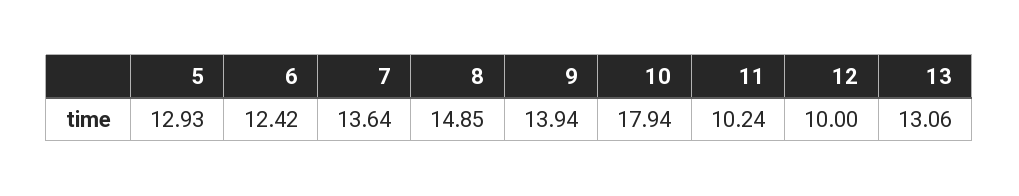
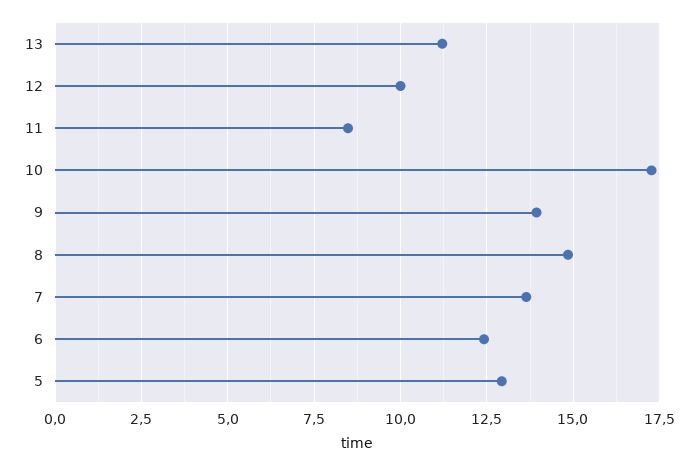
  {
    "5": 12.93,
    "6": 12.42,
    "7": 13.64,
    "8": 14.85,
    "9": 13.94,
-   "10": 17.94,
+   "10": 17.25,
-   "11": 10.24,
+   "11": 8.5,
    "12": 10,
-   "13": 13.06
+   "13": 11.25
  }

